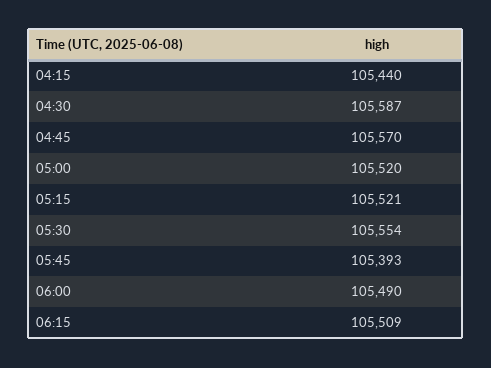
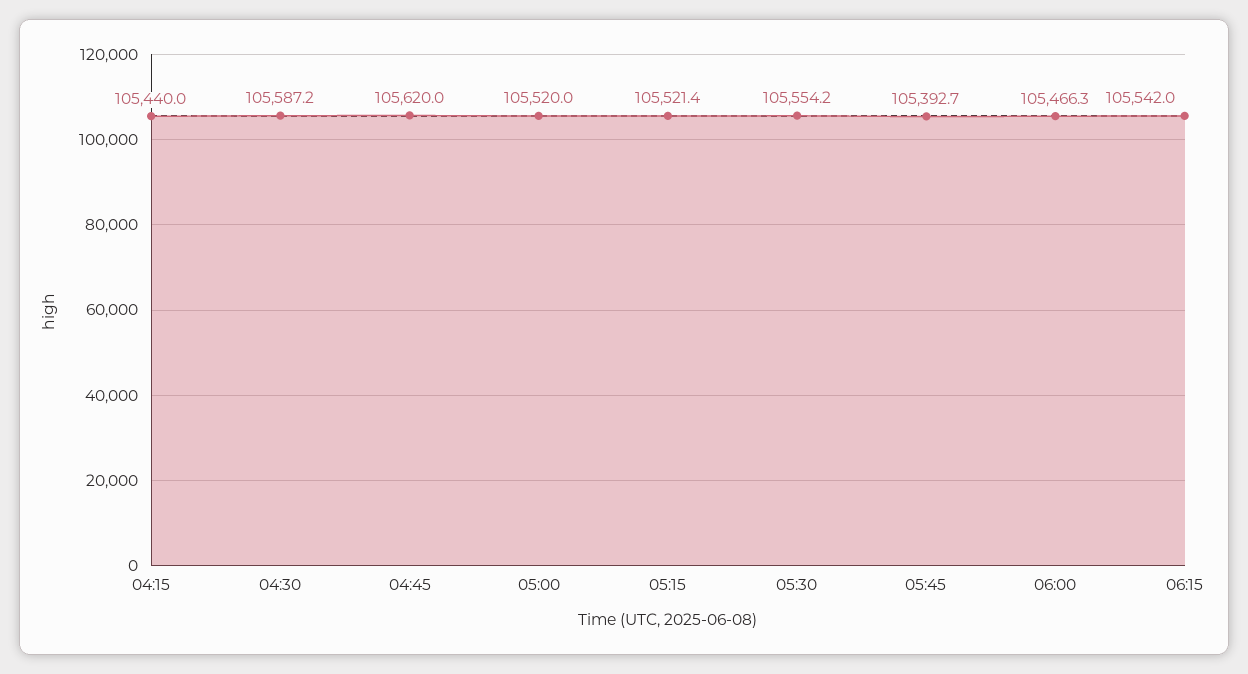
  {
    "04:15": 105440,
    "04:30": 105587.2,
-   "04:45": 105570,
+   "04:45": 105620,
    "05:00": 105520,
    "05:15": 105521.4,
    "05:30": 105554.2,
    "05:45": 105392.7,
-   "06:00": 105490,
+   "06:00": 105466.3,
-   "06:15": 105509
+   "06:15": 105542
  }

